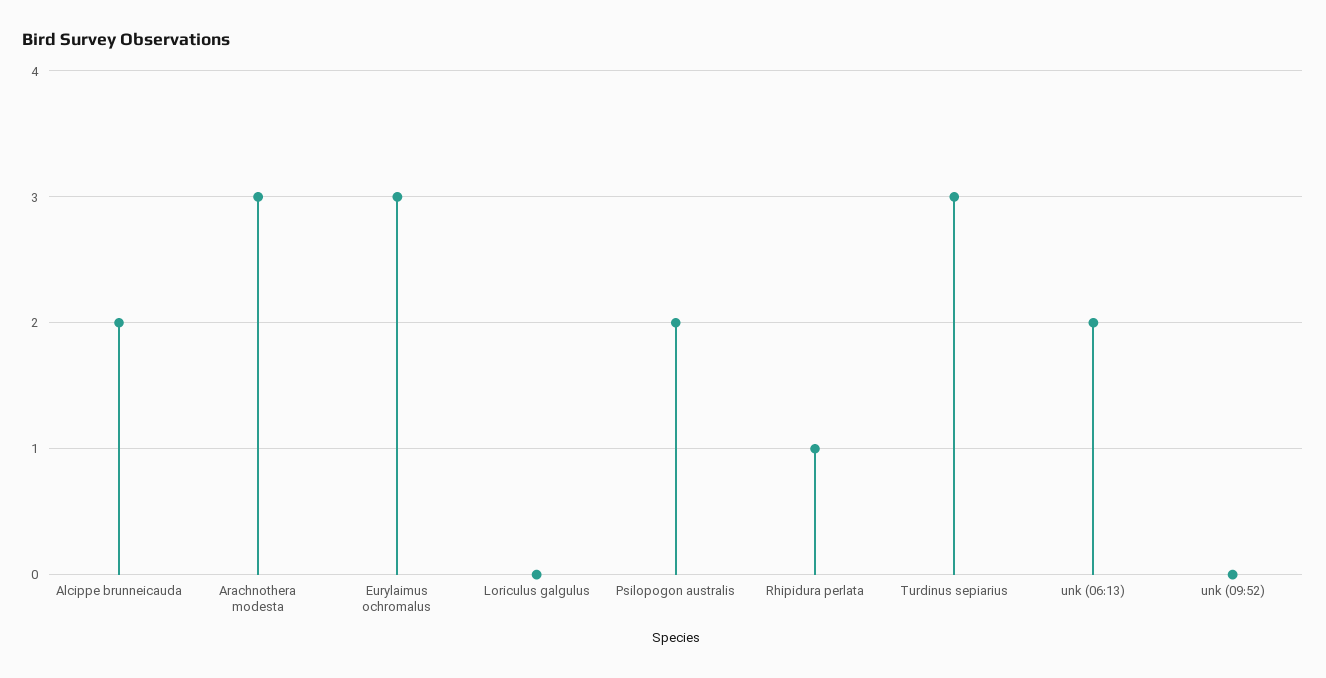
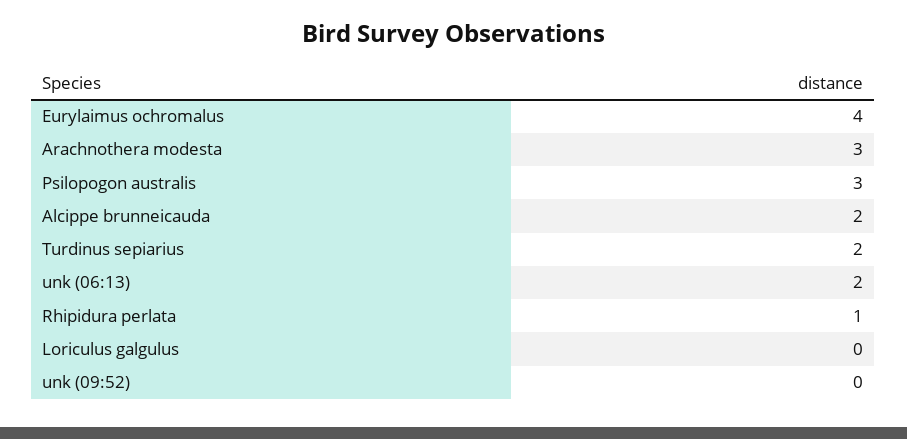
  {
    "Alcippe brunneicauda": 2,
    "Arachnothera modesta": 3,
-   "Eurylaimus ochromalus": 3,
+   "Eurylaimus ochromalus": 4,
    "Loriculus galgulus": 0,
-   "Psilopogon australis": 2,
+   "Psilopogon australis": 3,
    "Rhipidura perlata": 1,
-   "Turdinus sepiarius": 3,
+   "Turdinus sepiarius": 2,
    "unk (06:13)": 2,
    "unk (09:52)": 0
  }

